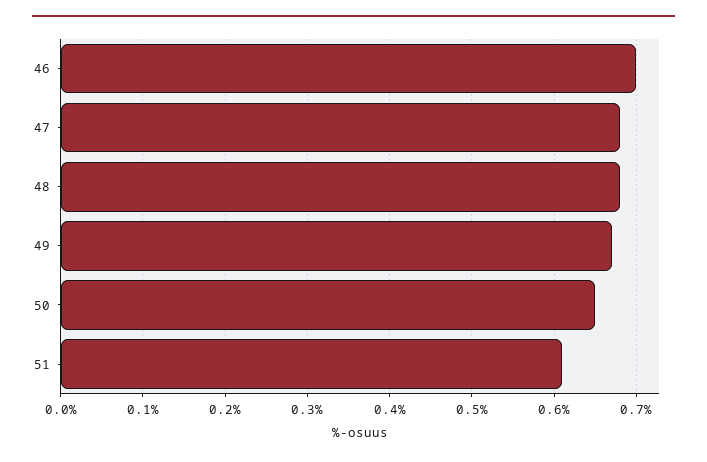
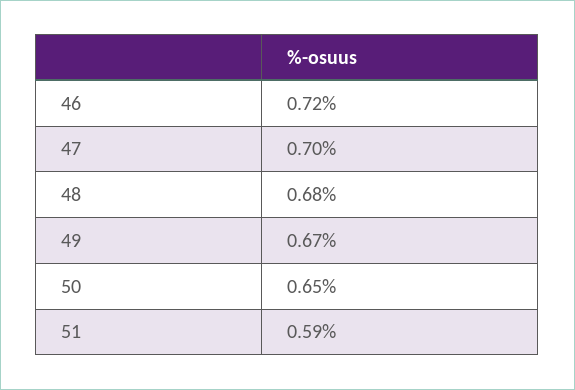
  {
-   "46": 0.7,
+   "46": 0.72,
-   "47": 0.68,
+   "47": 0.7,
    "48": 0.68,
    "49": 0.67,
    "50": 0.65,
-   "51": 0.61
+   "51": 0.59
  }

